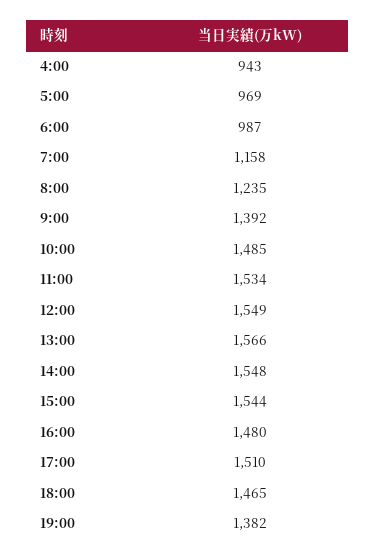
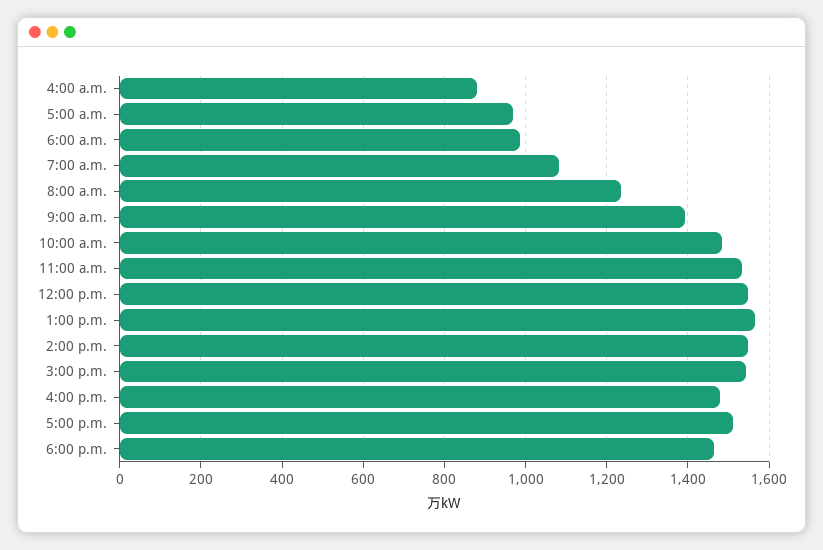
  {
-   "4:00": 943,
+   "4:00": 880,
    "5:00": 969,
    "6:00": 987,
-   "7:00": 1158,
+   "7:00": 1080,
    "8:00": 1235,
    "9:00": 1392,
    "10:00": 1485,
    "11:00": 1534,
    "12:00": 1549,
    "13:00": 1566,
    "14:00": 1548,
    "15:00": 1544,
    "16:00": 1480,
    "17:00": 1510,
-   "18:00": 1465,
+   "18:00": 1465
-   "19:00": 1382
  }

